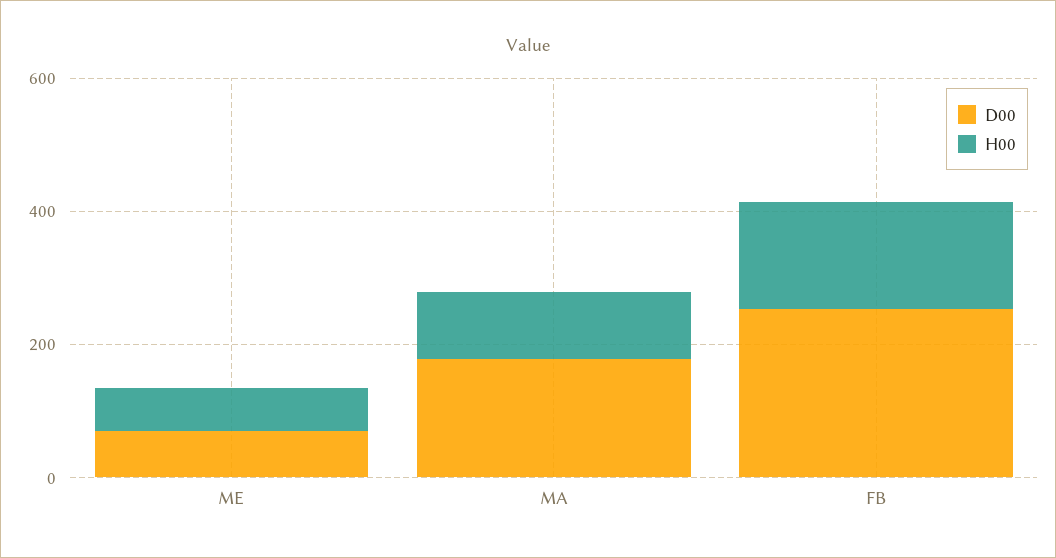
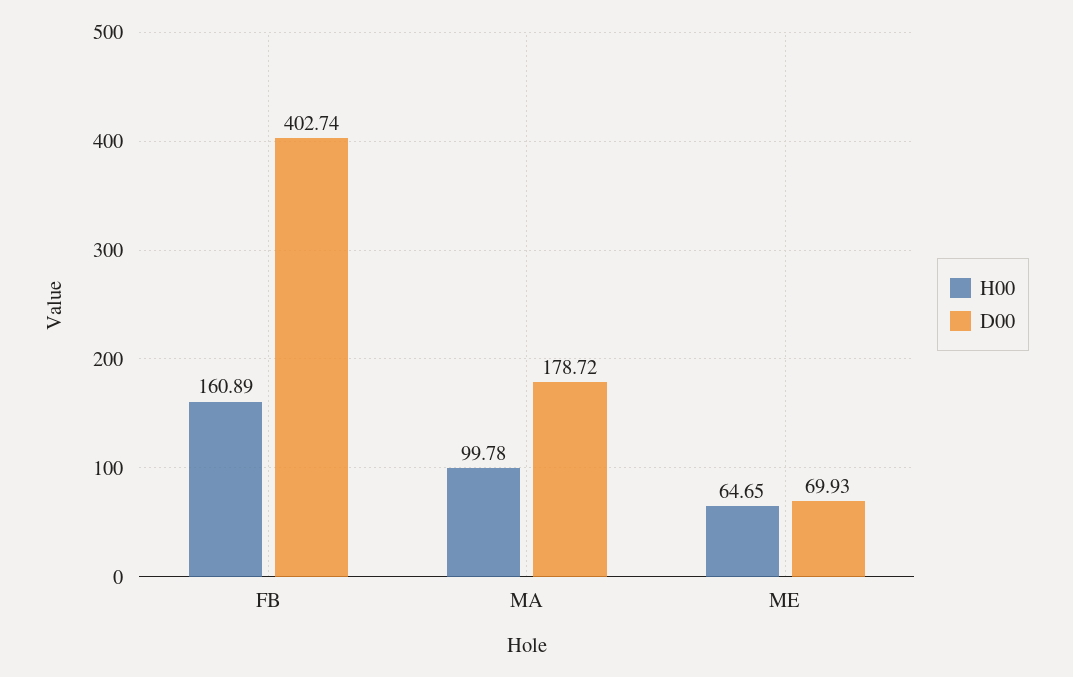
  {
    "D00": {
      "ME": 69.93,
      "MA": 178.72,
-     "FB": 250
+     "FB": 402.74
    },
    "H00": {
      "ME": 64.65,
      "MA": 99.78,
      "FB": 160.89
    }
  }

